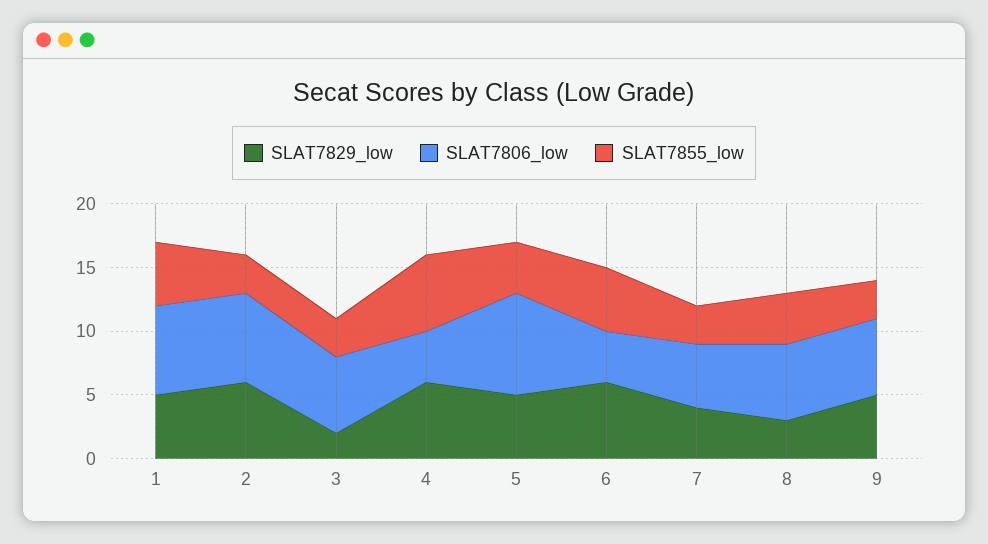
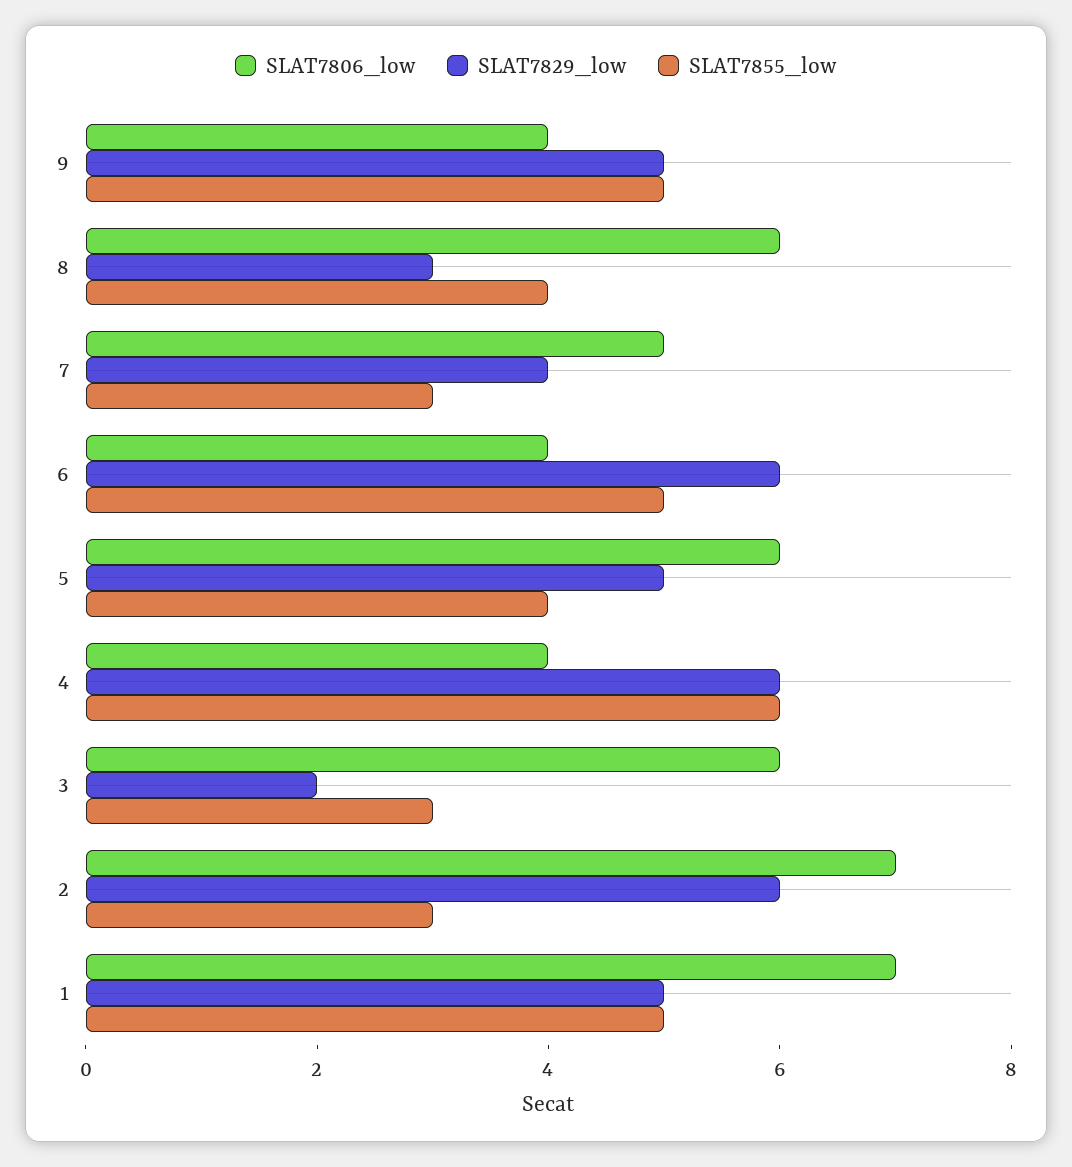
  {
    "SLAT7829_low": {
      "1": 5,
      "2": 6,
      "3": 2,
      "4": 6,
      "5": 5,
      "6": 6,
      "7": 4,
      "8": 3,
      "9": 5
    },
    "SLAT7806_low": {
      "1": 7,
      "2": 7,
      "3": 6,
      "4": 4,
-     "5": 8,
+     "5": 6,
      "6": 4,
      "7": 5,
      "8": 6,
-     "9": 6
+     "9": 4
    },
    "SLAT7855_low": {
      "1": 5,
      "2": 3,
      "3": 3,
      "4": 6,
      "5": 4,
      "6": 5,
      "7": 3,
      "8": 4,
-     "9": 3
+     "9": 5
    }
  }

